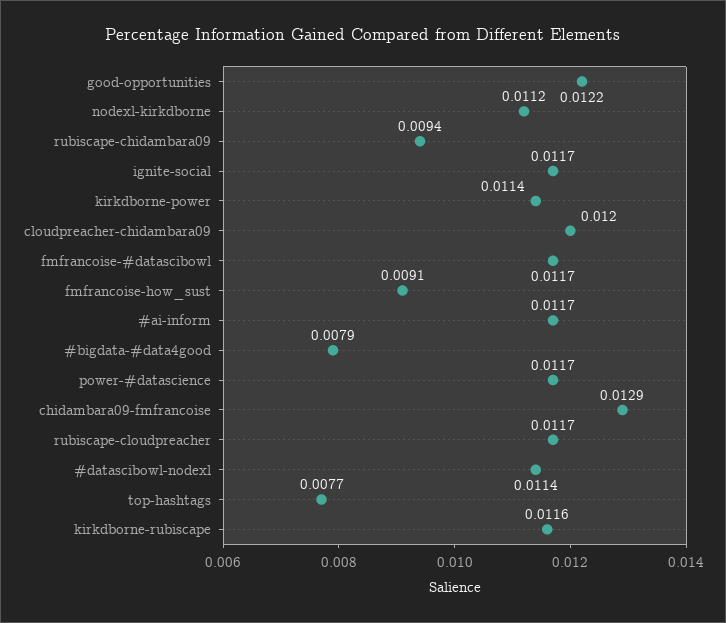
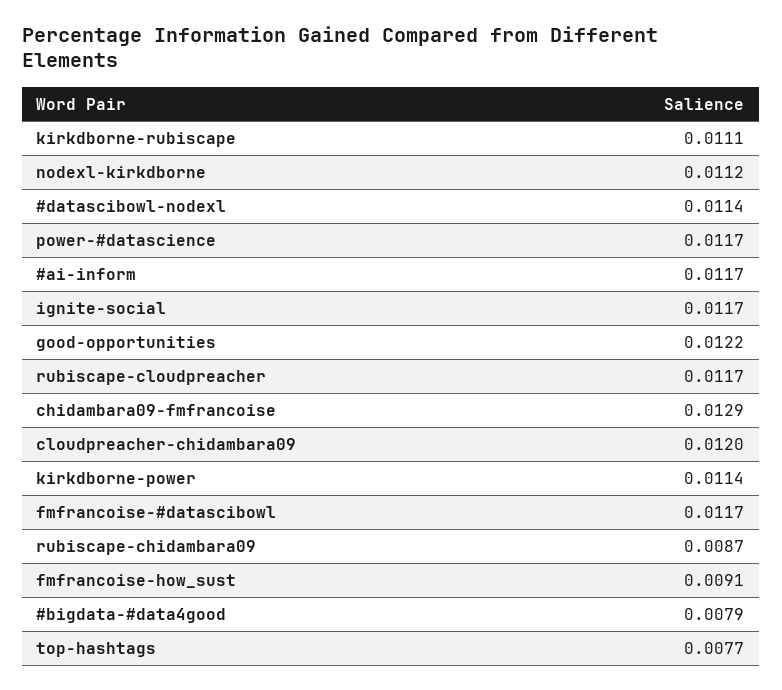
  {
    "good-opportunities": 0.0122,
    "nodexl-kirkdborne": 0.0112,
-   "rubiscape-chidambara09": 0.0094,
+   "rubiscape-chidambara09": 0.0087,
    "ignite-social": 0.0117,
    "kirkdborne-power": 0.0114,
    "cloudpreacher-chidambara09": 0.012,
    "fmfrancoise-#datascibowl": 0.0117,
    "fmfrancoise-how_sust": 0.0091,
    "#ai-inform": 0.0117,
    "#bigdata-#data4good": 0.0079,
    "power-#datascience": 0.0117,
    "chidambara09-fmfrancoise": 0.0129,
    "rubiscape-cloudpreacher": 0.0117,
    "#datascibowl-nodexl": 0.0114,
    "top-hashtags": 0.0077,
-   "kirkdborne-rubiscape": 0.0116
+   "kirkdborne-rubiscape": 0.0111
  }

